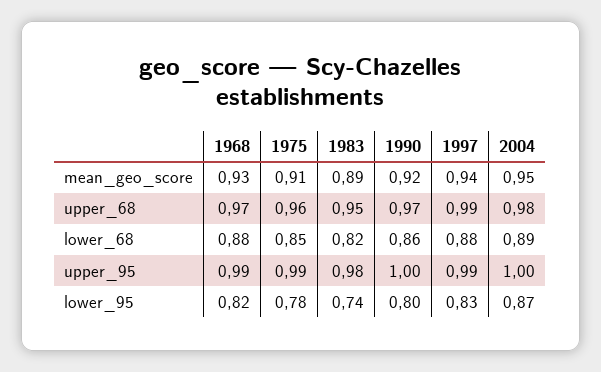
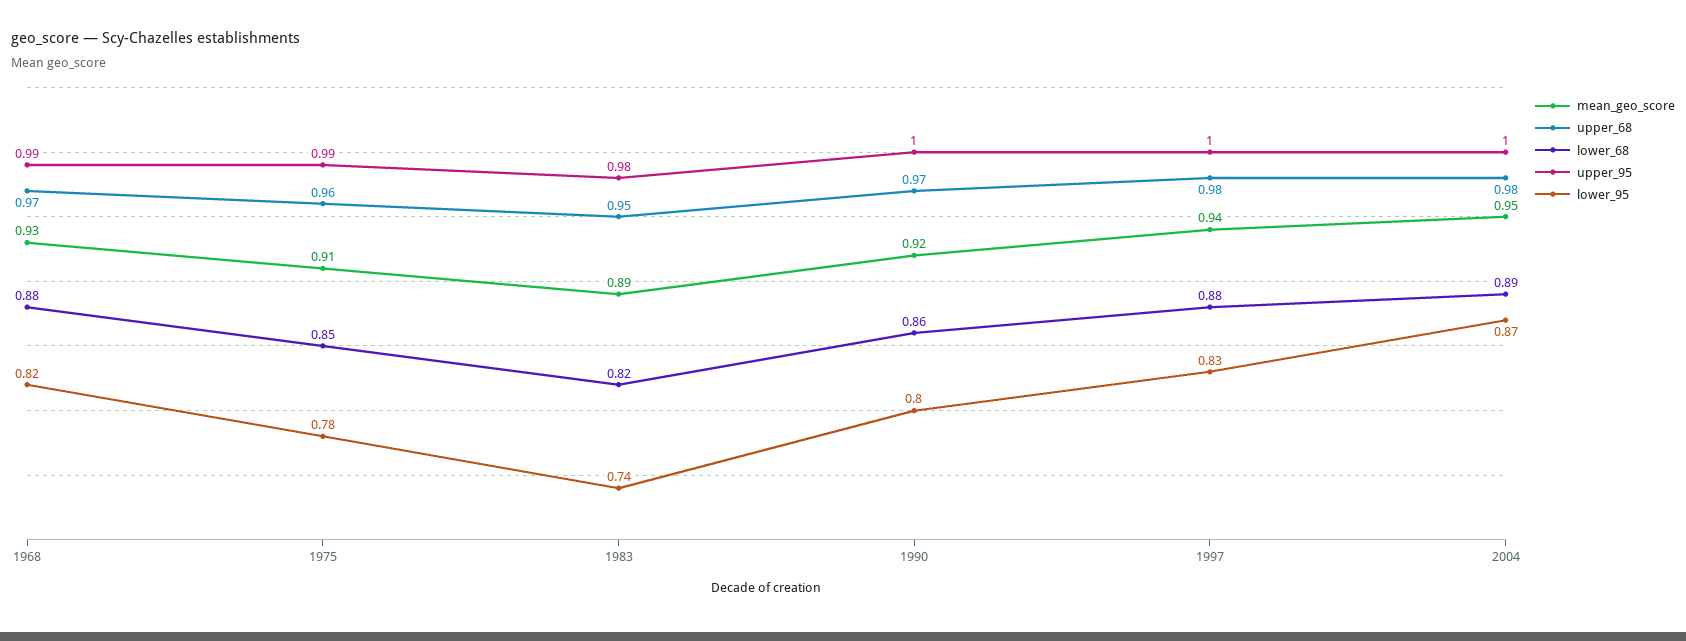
  {
    "mean_geo_score": {
      "1968": 0.93,
      "1975": 0.91,
      "1983": 0.89,
      "1990": 0.92,
      "1997": 0.94,
      "2004": 0.95
    },
    "upper_68": {
      "1968": 0.97,
      "1975": 0.96,
      "1983": 0.95,
      "1990": 0.97,
-     "1997": 0.99,
+     "1997": 0.98,
      "2004": 0.98
    },
    "lower_68": {
      "1968": 0.88,
      "1975": 0.85,
      "1983": 0.82,
      "1990": 0.86,
      "1997": 0.88,
      "2004": 0.89
    },
    "upper_95": {
      "1968": 0.99,
      "1975": 0.99,
      "1983": 0.98,
      "1990": 1,
-     "1997": 0.99,
+     "1997": 1,
      "2004": 1
    },
    "lower_95": {
      "1968": 0.82,
      "1975": 0.78,
      "1983": 0.74,
      "1990": 0.8,
      "1997": 0.83,
      "2004": 0.87
    }
  }

